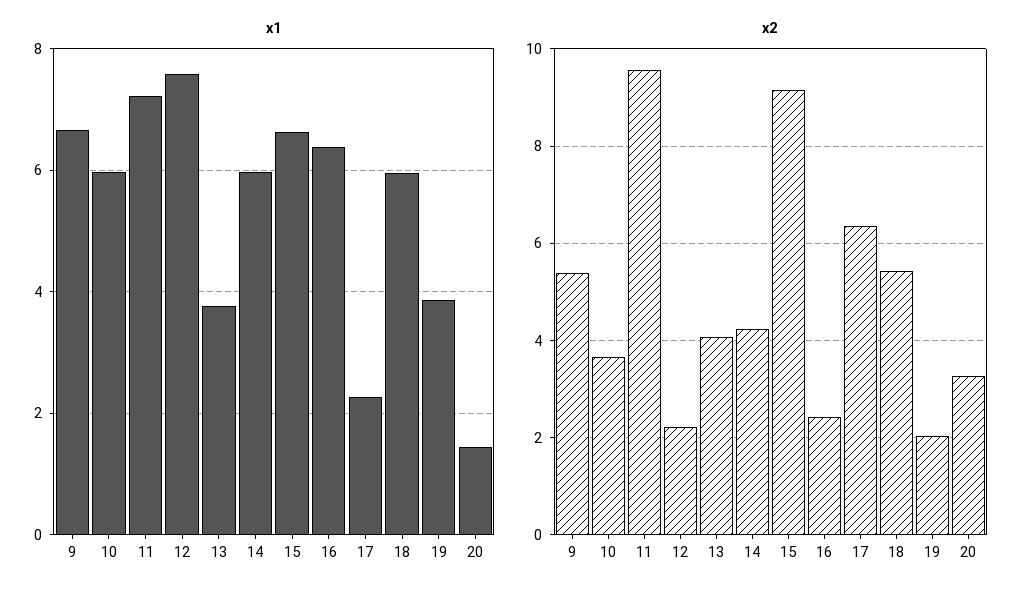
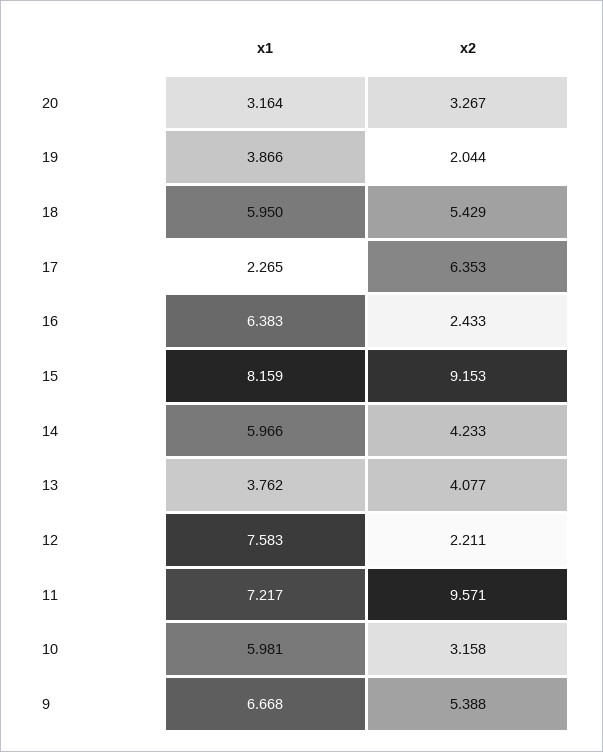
  {
    "x1": {
      "9": 6.668,
      "10": 5.981,
      "11": 7.217,
      "12": 7.583,
      "13": 3.762,
      "14": 5.966,
-     "15": 6.6,
+     "15": 8.159,
      "16": 6.383,
      "17": 2.265,
      "18": 5.95,
      "19": 3.866,
-     "20": 1.4
+     "20": 3.164
    },
    "x2": {
      "9": 5.388,
-     "10": 3.6,
+     "10": 3.158,
      "11": 9.571,
      "12": 2.211,
      "13": 4.077,
      "14": 4.233,
      "15": 9.153,
      "16": 2.433,
      "17": 6.353,
      "18": 5.429,
      "19": 2.044,
      "20": 3.267
    }
  }

